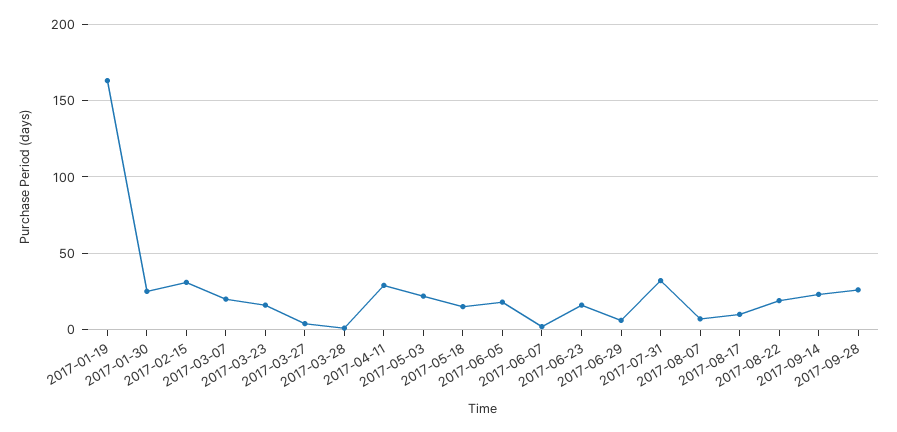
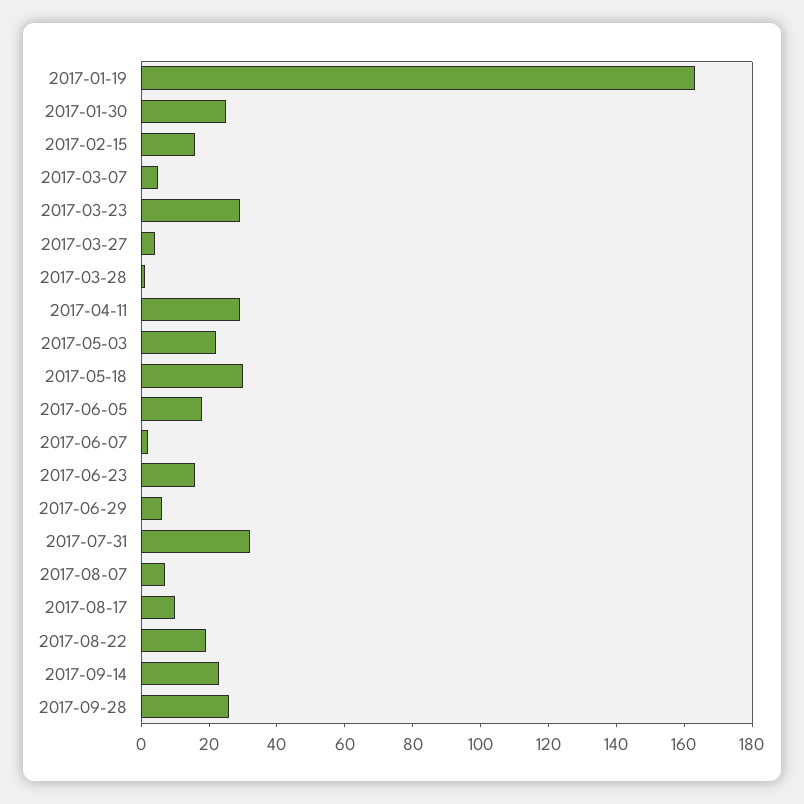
  {
    "2017-01-19": 165,
    "2017-01-30": 25,
-   "2017-02-15": 30,
+   "2017-02-15": 15,
-   "2017-03-07": 20,
+   "2017-03-07": 5,
-   "2017-03-23": 15,
+   "2017-03-23": 30,
    "2017-03-27": 5,
    "2017-03-28": 0,
    "2017-04-11": 30,
    "2017-05-03": 20,
-   "2017-05-18": 15,
+   "2017-05-18": 30,
    "2017-06-05": 20,
    "2017-06-07": 0,
    "2017-06-23": 15,
    "2017-06-29": 5,
    "2017-07-31": 30,
    "2017-08-07": 5,
    "2017-08-17": 10,
    "2017-08-22": 20,
    "2017-09-14": 25,
    "2017-09-28": 25
  }

